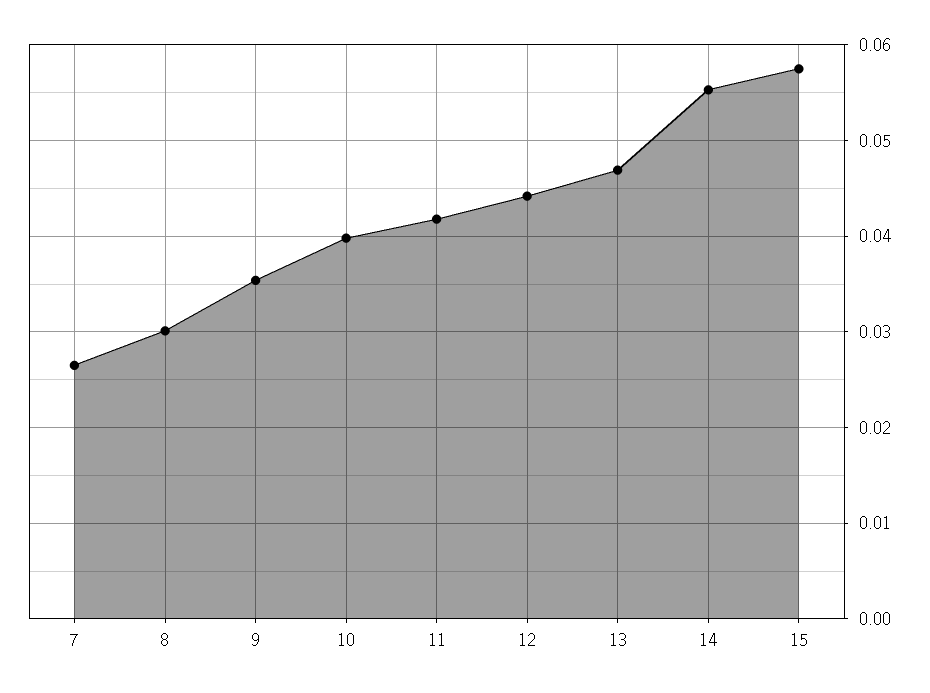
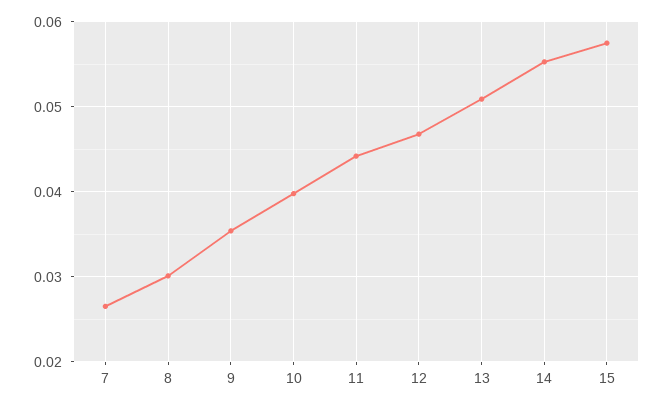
  {
    "7": 0.027,
    "8": 0.03,
    "9": 0.035,
    "10": 0.04,
-   "11": 0.042,
+   "11": 0.044,
-   "12": 0.044,
+   "12": 0.047,
-   "13": 0.047,
+   "13": 0.051,
    "14": 0.055,
    "15": 0.058
  }

